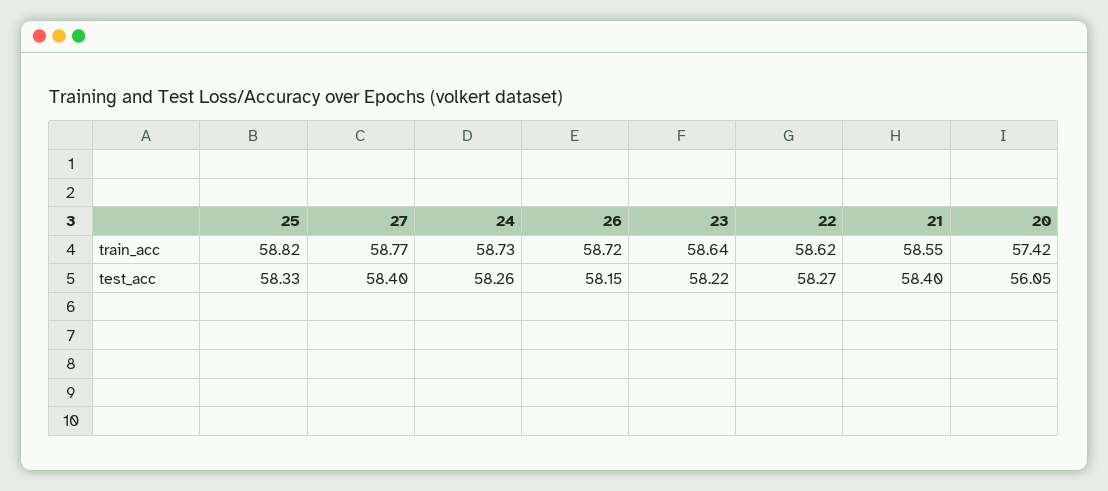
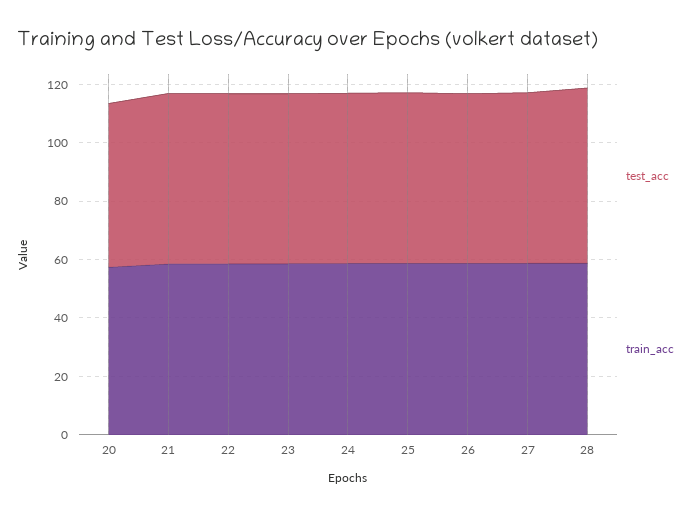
  {
    "train_acc": {
      "25": 58.82,
      "27": 58.77,
      "24": 58.73,
      "26": 58.72,
      "23": 58.64,
      "22": 58.62,
      "21": 58.55,
-     "20": 57.42
+     "20": 57.42,
+     "28": 60
    },
    "test_acc": {
      "25": 58.33,
      "27": 58.4,
      "24": 58.26,
      "26": 58.15,
      "23": 58.22,
      "22": 58.27,
      "21": 58.4,
-     "20": 56.05
+     "20": 56.05,
+     "28": 60
    }
  }

